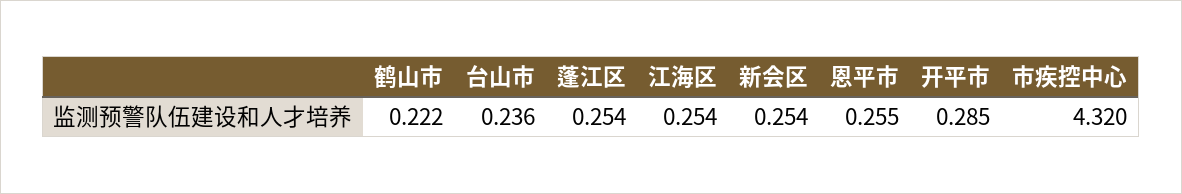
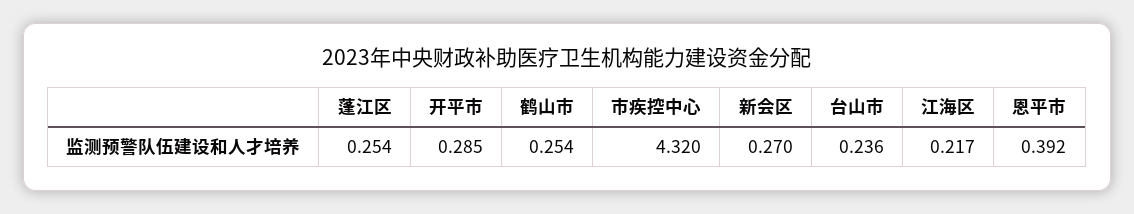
  {
-   "鹤山市": 0.222,
+   "鹤山市": 0.254,
    "台山市": 0.236,
    "蓬江区": 0.254,
-   "江海区": 0.254,
+   "江海区": 0.217,
-   "新会区": 0.254,
+   "新会区": 0.27,
-   "恩平市": 0.255,
+   "恩平市": 0.392,
    "开平市": 0.285,
    "市疾控中心": 4.32
  }

